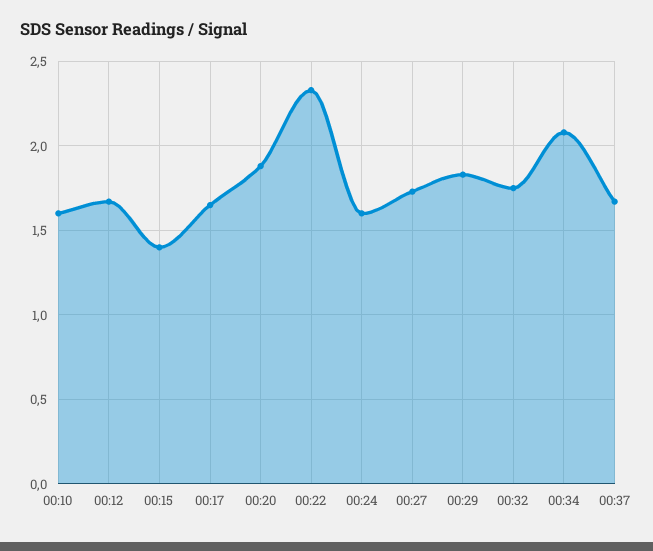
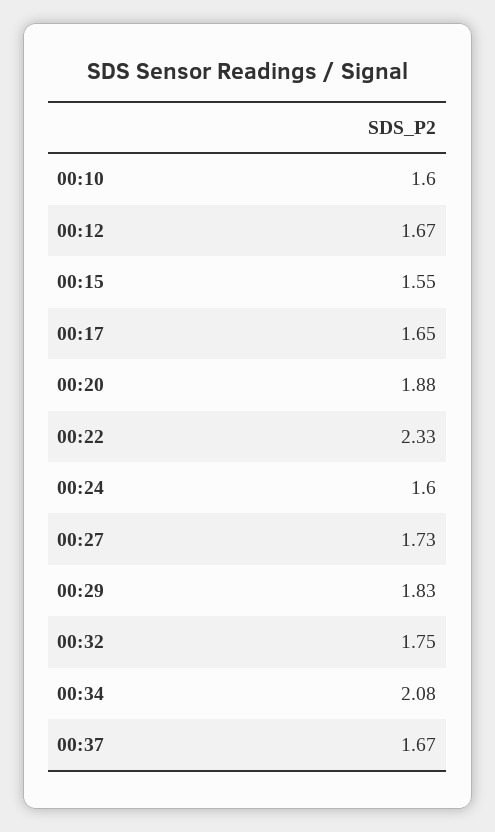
  {
    "00:10": 1.6,
    "00:12": 1.67,
-   "00:15": 1.4,
+   "00:15": 1.55,
    "00:17": 1.65,
    "00:20": 1.88,
    "00:22": 2.33,
    "00:24": 1.6,
    "00:27": 1.73,
    "00:29": 1.83,
    "00:32": 1.75,
    "00:34": 2.08,
    "00:37": 1.67
  }

